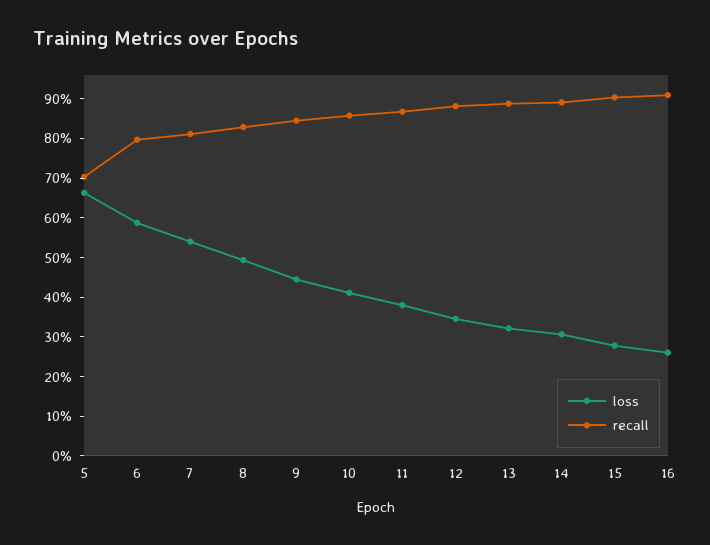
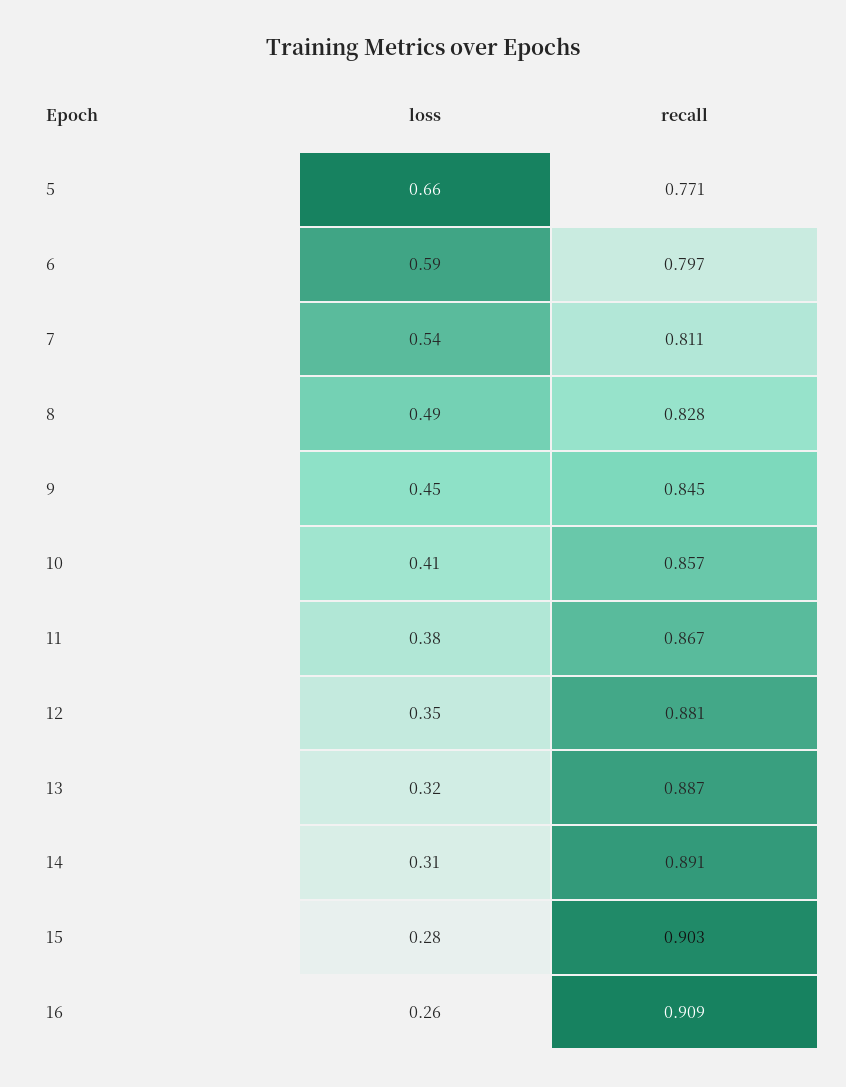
  {
    "loss": {
      "5": 0.66,
      "6": 0.59,
      "7": 0.54,
      "8": 0.49,
      "9": 0.45,
      "10": 0.41,
      "11": 0.38,
      "12": 0.35,
      "13": 0.32,
      "14": 0.31,
      "15": 0.28,
      "16": 0.26
    },
    "recall": {
-     "5": 0.7,
+     "5": 0.771,
      "6": 0.797,
      "7": 0.811,
      "8": 0.828,
      "9": 0.845,
      "10": 0.857,
      "11": 0.867,
      "12": 0.881,
      "13": 0.887,
      "14": 0.891,
      "15": 0.903,
      "16": 0.909
    }
  }

